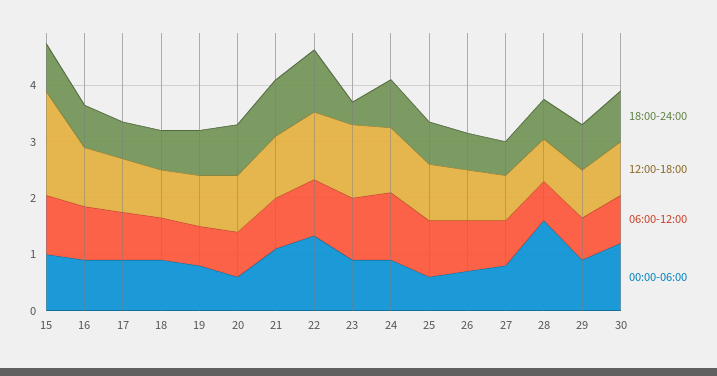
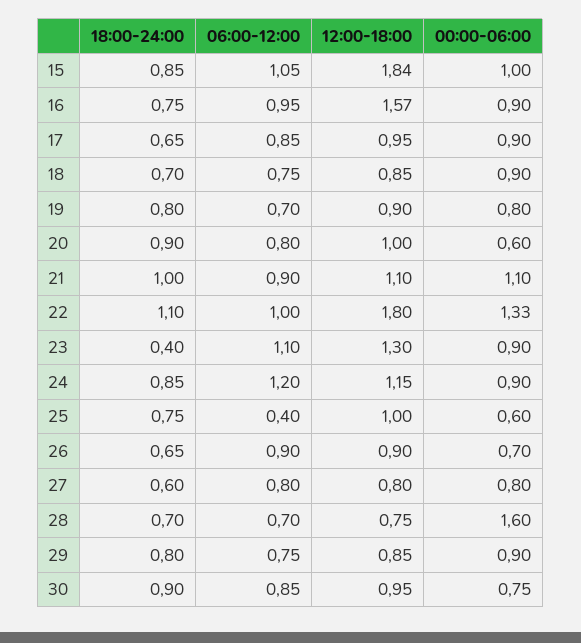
  {
    "18:00-24:00": {
      "15": 0.85,
      "16": 0.75,
      "17": 0.65,
      "18": 0.7,
      "19": 0.8,
      "20": 0.9,
      "21": 1,
      "22": 1.1,
      "23": 0.4,
      "24": 0.85,
      "25": 0.75,
      "26": 0.65,
      "27": 0.6,
      "28": 0.7,
      "29": 0.8,
      "30": 0.9
    },
    "12:00-18:00": {
      "15": 1.84,
-     "16": 1,
+     "16": 1.57,
      "17": 0.95,
      "18": 0.85,
      "19": 0.9,
      "20": 1,
      "21": 1.1,
-     "22": 1.2,
+     "22": 1.8,
      "23": 1.3,
      "24": 1.15,
      "25": 1,
      "26": 0.9,
      "27": 0.8,
      "28": 0.75,
      "29": 0.85,
      "30": 0.95
    },
    "06:00-12:00": {
      "15": 1.05,
      "16": 0.95,
      "17": 0.85,
      "18": 0.75,
      "19": 0.7,
      "20": 0.8,
      "21": 0.9,
      "22": 1,
      "23": 1.1,
      "24": 1.2,
-     "25": 1,
+     "25": 0.4,
      "26": 0.9,
      "27": 0.8,
      "28": 0.7,
      "29": 0.75,
      "30": 0.85
    },
    "00:00-06:00": {
      "15": 1,
      "16": 0.9,
      "17": 0.9,
      "18": 0.9,
      "19": 0.8,
      "20": 0.6,
      "21": 1.1,
      "22": 1.33,
      "23": 0.9,
      "24": 0.9,
      "25": 0.6,
      "26": 0.7,
      "27": 0.8,
      "28": 1.6,
      "29": 0.9,
-     "30": 1.2
+     "30": 0.75
    }
  }

